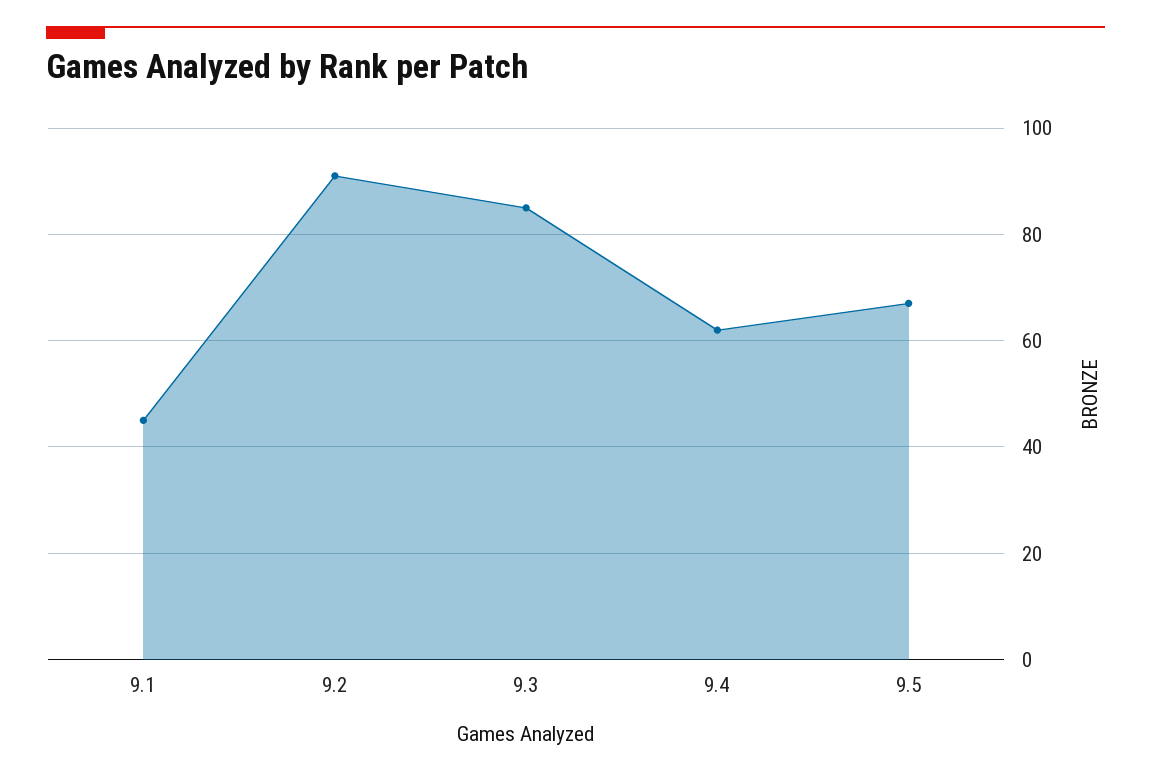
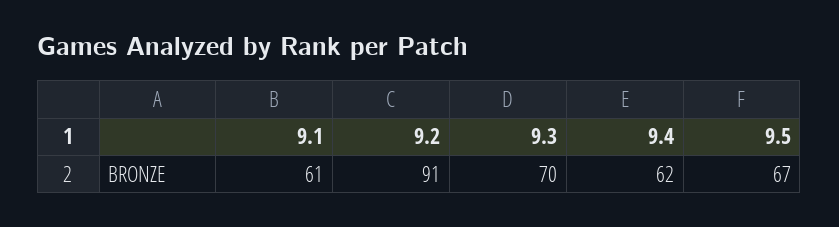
  {
-   "9.1": 45,
+   "9.1": 61,
    "9.2": 91,
-   "9.3": 85,
+   "9.3": 70,
    "9.4": 62,
    "9.5": 67
  }

